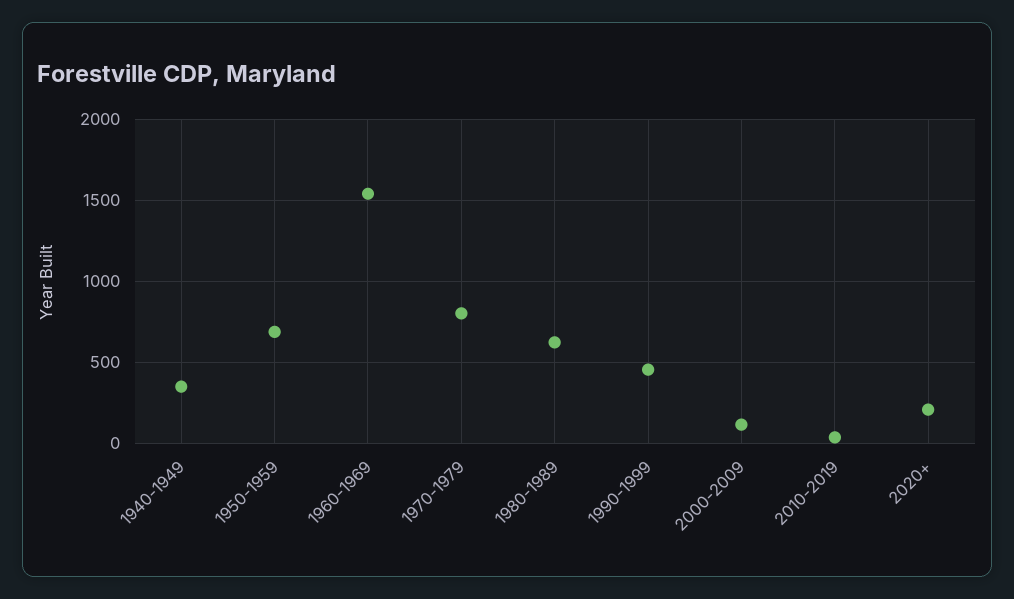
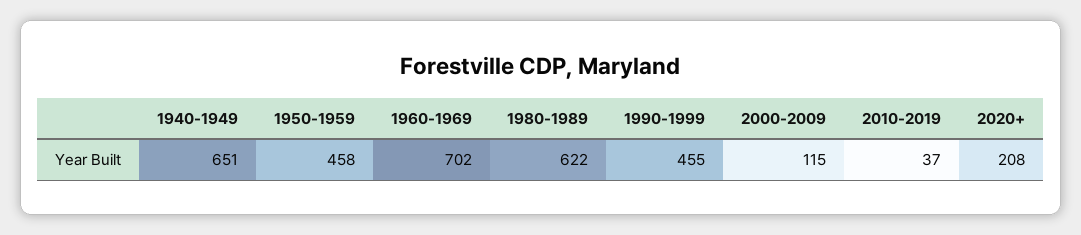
  {
-   "1940-1949": 350,
+   "1940-1949": 651,
-   "1950-1959": 700,
+   "1950-1959": 458,
-   "1960-1969": 1550,
+   "1960-1969": 702,
-   "1970-1979": 800,
    "1980-1989": 622,
    "1990-1999": 455,
    "2000-2009": 115,
    "2010-2019": 37,
    "2020+": 208
  }

